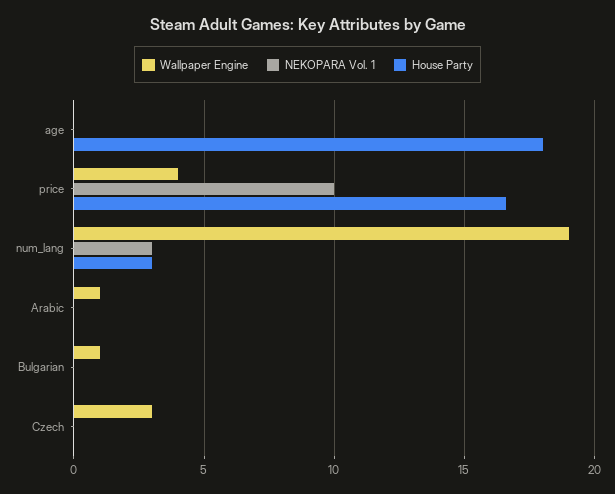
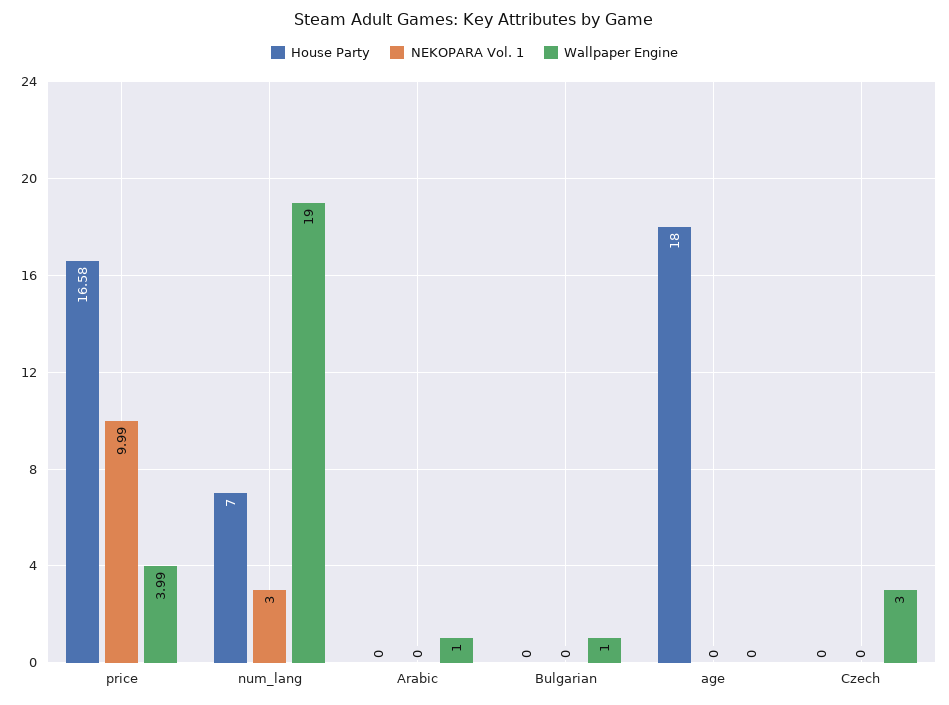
  {
    "Wallpaper Engine": {
      "age": 0,
      "price": 3.99,
      "num_lang": 19,
      "Arabic": 1,
      "Bulgarian": 1,
      "Czech": 3
    },
    "NEKOPARA Vol. 1": {
      "age": 0,
      "price": 9.99,
      "num_lang": 3,
      "Arabic": 0,
      "Bulgarian": 0,
      "Czech": 0
    },
    "House Party": {
      "age": 18,
      "price": 16.58,
-     "num_lang": 3,
+     "num_lang": 7,
      "Arabic": 0,
      "Bulgarian": 0,
      "Czech": 0
    }
  }

